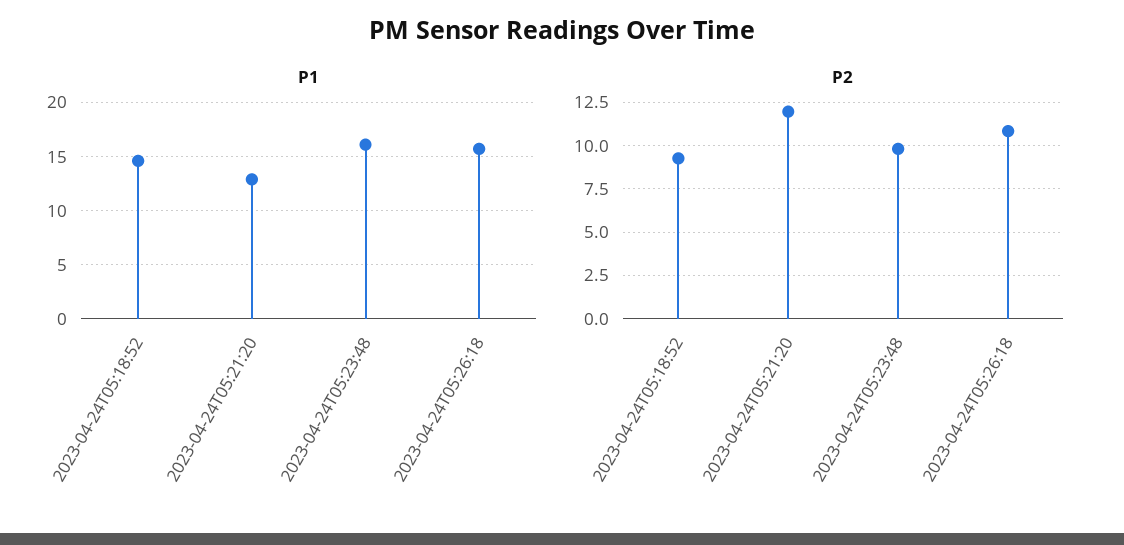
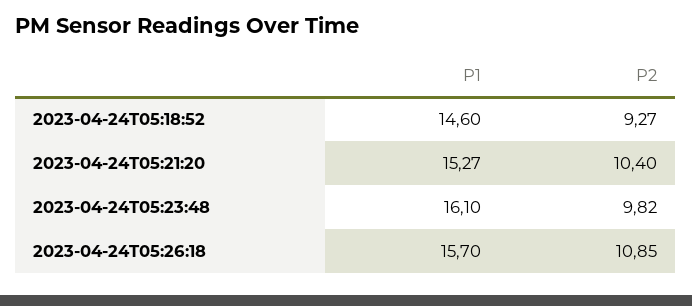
  {
    "P1": {
      "2023-04-24T05:18:52": 14.6,
-     "2023-04-24T05:21:20": 13,
+     "2023-04-24T05:21:20": 15.27,
      "2023-04-24T05:23:48": 16.1,
      "2023-04-24T05:26:18": 15.7
    },
    "P2": {
      "2023-04-24T05:18:52": 9.27,
-     "2023-04-24T05:21:20": 12,
+     "2023-04-24T05:21:20": 10.4,
      "2023-04-24T05:23:48": 9.82,
      "2023-04-24T05:26:18": 10.85
    }
  }

